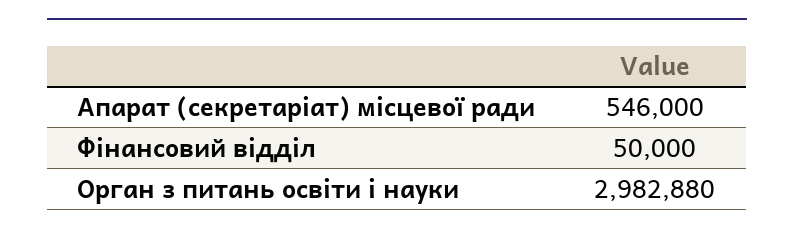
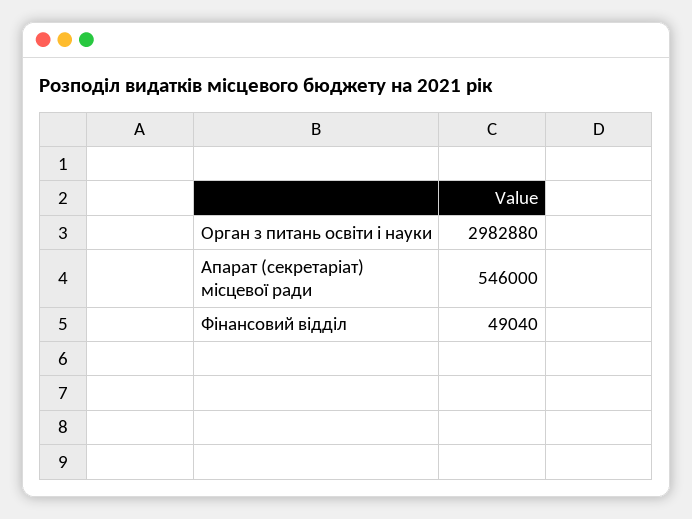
  {
    "Апарат (секретаріат) місцевої ради": 546000,
-   "Фінансовий відділ": 50000,
+   "Фінансовий відділ": 49040,
    "Орган з питань освіти і науки": 2982880
  }

